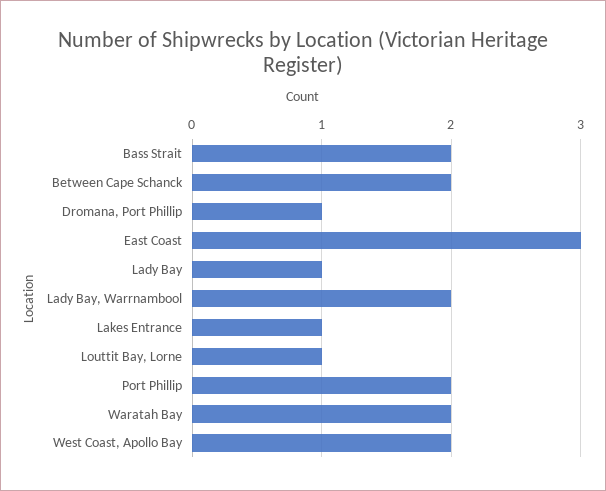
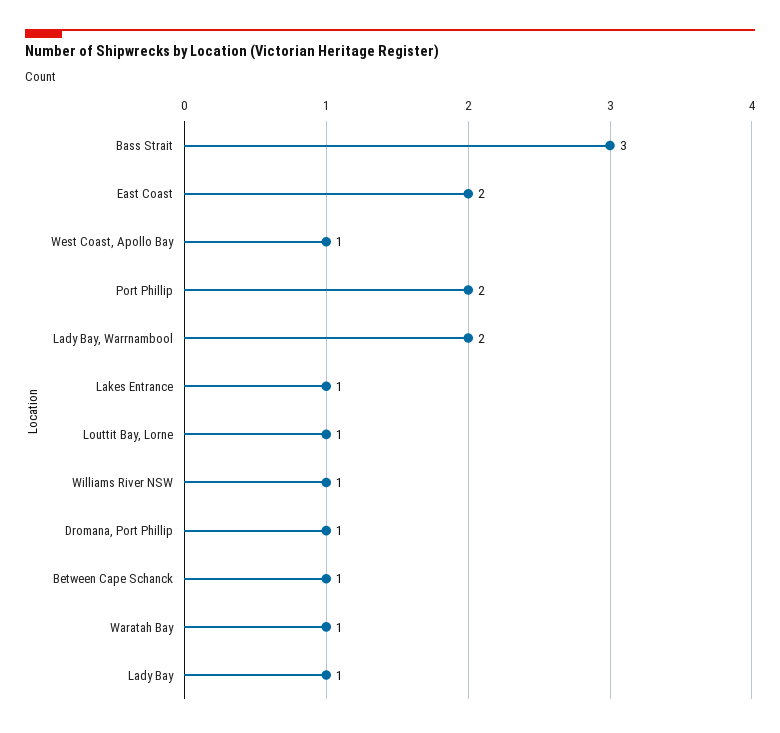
  {
-   "Bass Strait": 2,
+   "Bass Strait": 3,
-   "Between Cape Schanck": 2,
+   "Between Cape Schanck": 1,
    "Dromana, Port Phillip": 1,
-   "East Coast": 3,
+   "East Coast": 2,
    "Lady Bay": 1,
    "Lady Bay, Warrnambool": 2,
    "Lakes Entrance": 1,
    "Louttit Bay, Lorne": 1,
    "Port Phillip": 2,
-   "Waratah Bay": 2,
+   "Waratah Bay": 1,
-   "West Coast, Apollo Bay": 2
+   "West Coast, Apollo Bay": 1,
+   "Williams River NSW": 1
  }

